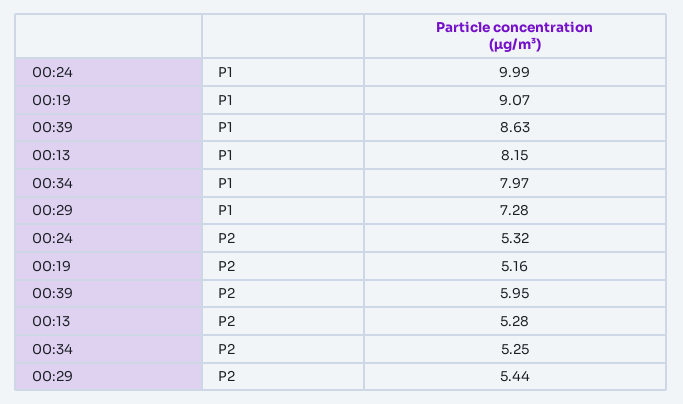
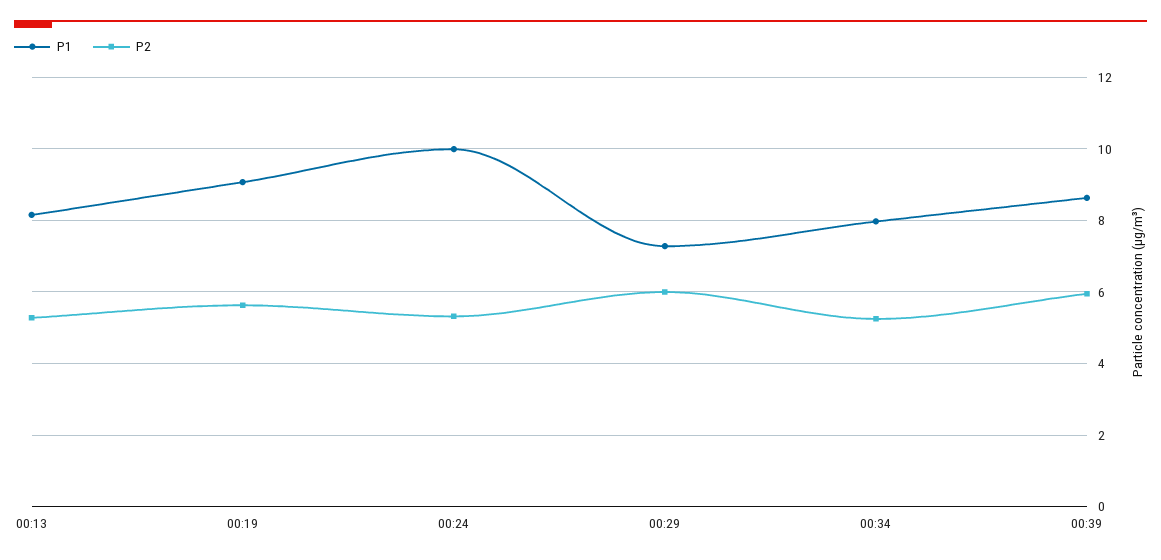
  {
    "P1": {
      "00:24": 9.99,
      "00:19": 9.07,
      "00:39": 8.63,
      "00:13": 8.15,
      "00:34": 7.97,
      "00:29": 7.28
    },
    "P2": {
      "00:24": 5.32,
-     "00:19": 5.16,
+     "00:19": 5.6,
      "00:39": 5.95,
      "00:13": 5.28,
      "00:34": 5.25,
-     "00:29": 5.44
+     "00:29": 6
    }
  }

